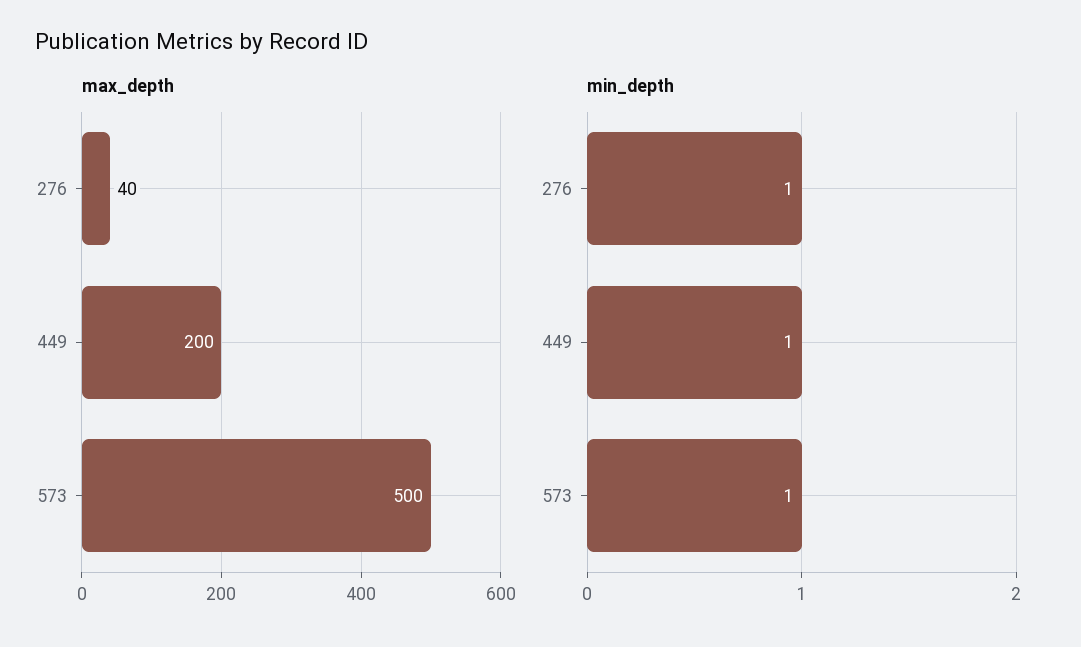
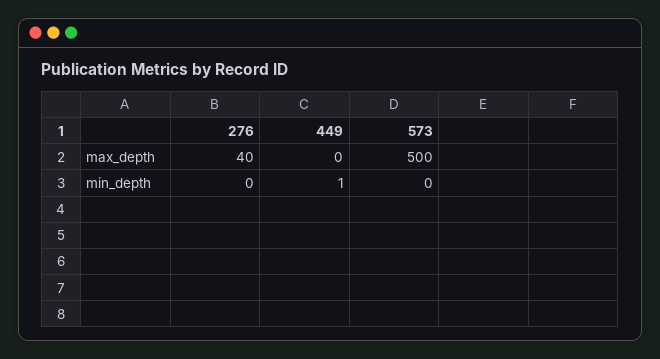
  {
    "max_depth": {
      "276": 40,
-     "449": 200,
+     "449": 0,
      "573": 500
    },
    "min_depth": {
-     "276": 1,
+     "276": 0,
      "449": 1,
-     "573": 1
+     "573": 0
    }
  }

